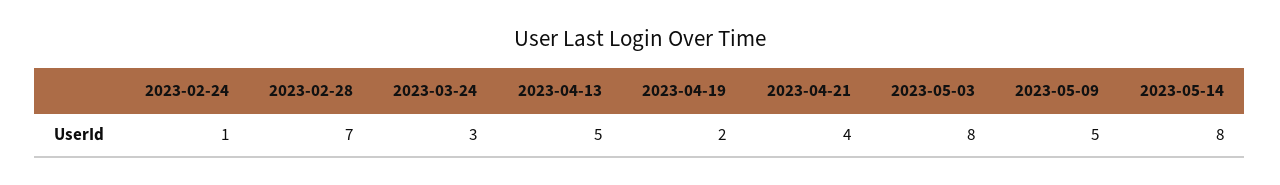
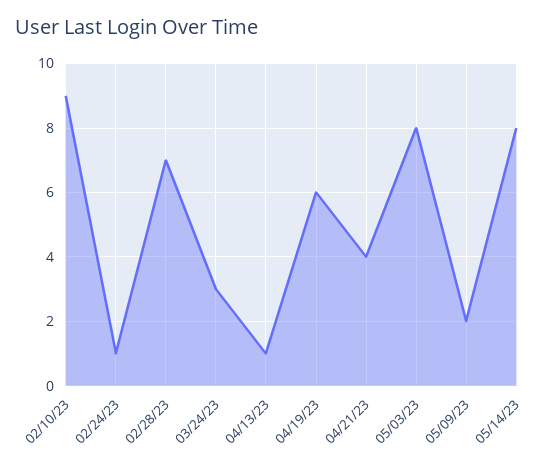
  {
    "2023-02-24": 1,
    "2023-02-28": 7,
    "2023-03-24": 3,
-   "2023-04-13": 5,
+   "2023-04-13": 1,
-   "2023-04-19": 2,
+   "2023-04-19": 6,
    "2023-04-21": 4,
    "2023-05-03": 8,
-   "2023-05-09": 5,
+   "2023-05-09": 2,
-   "2023-05-14": 8
+   "2023-05-14": 8,
+   "02/10/23": 9
  }

